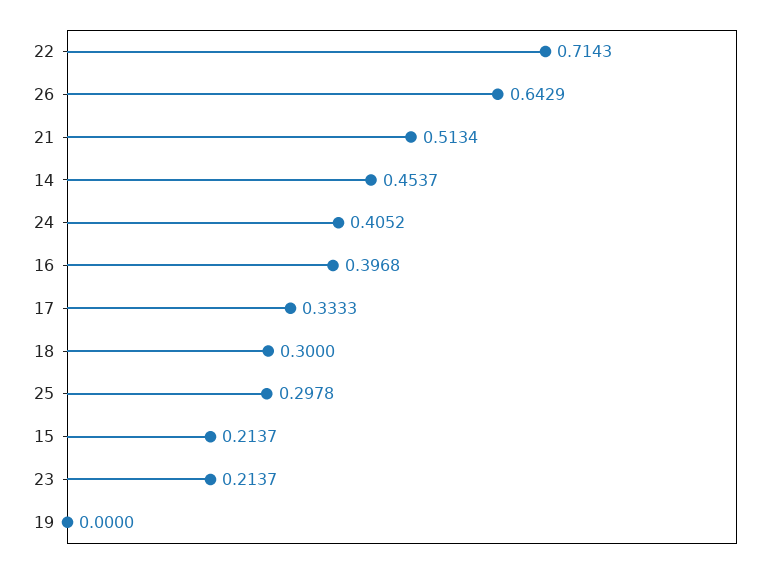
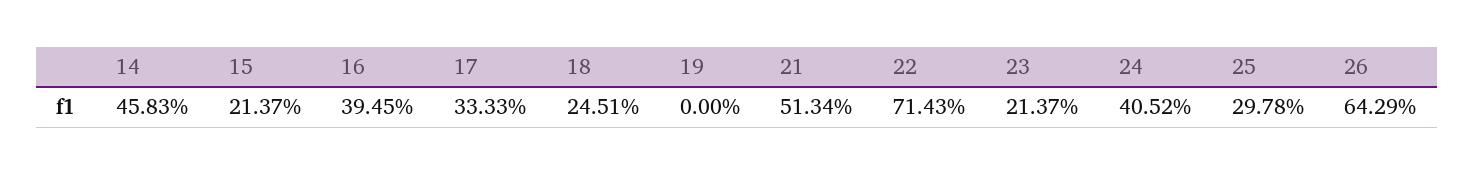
  {
    "22": 0.7143,
    "26": 0.6429,
    "21": 0.5134,
-   "14": 0.4537,
+   "14": 0.4583,
    "24": 0.4052,
-   "16": 0.3968,
+   "16": 0.3945,
    "17": 0.3333,
-   "18": 0.3,
+   "18": 0.2451,
    "25": 0.2978,
    "15": 0.2137,
    "23": 0.2137,
    "19": 0
  }

